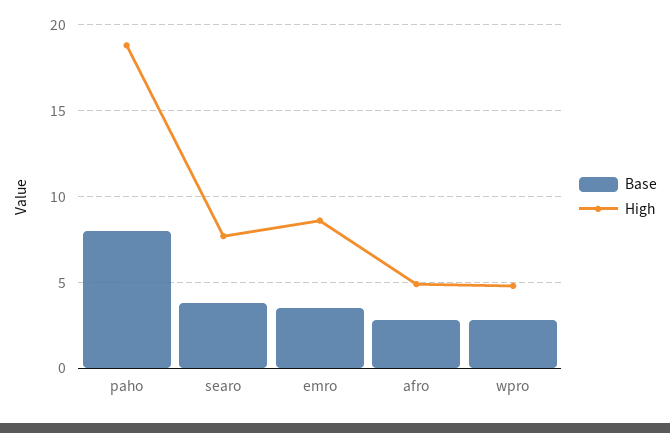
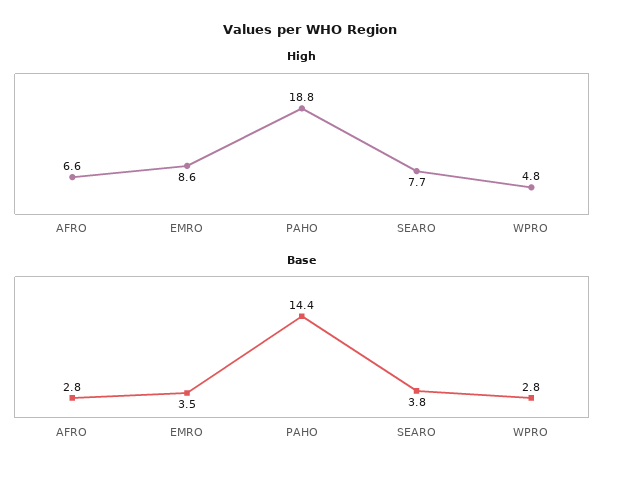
  {
    "Base": {
-     "paho": 8,
+     "paho": 14.4,
      "searo": 3.8,
      "emro": 3.5,
      "afro": 2.8,
      "wpro": 2.8
    },
    "High": {
      "paho": 18.8,
      "searo": 7.7,
      "emro": 8.6,
-     "afro": 5,
+     "afro": 6.6,
      "wpro": 4.8
    }
  }

